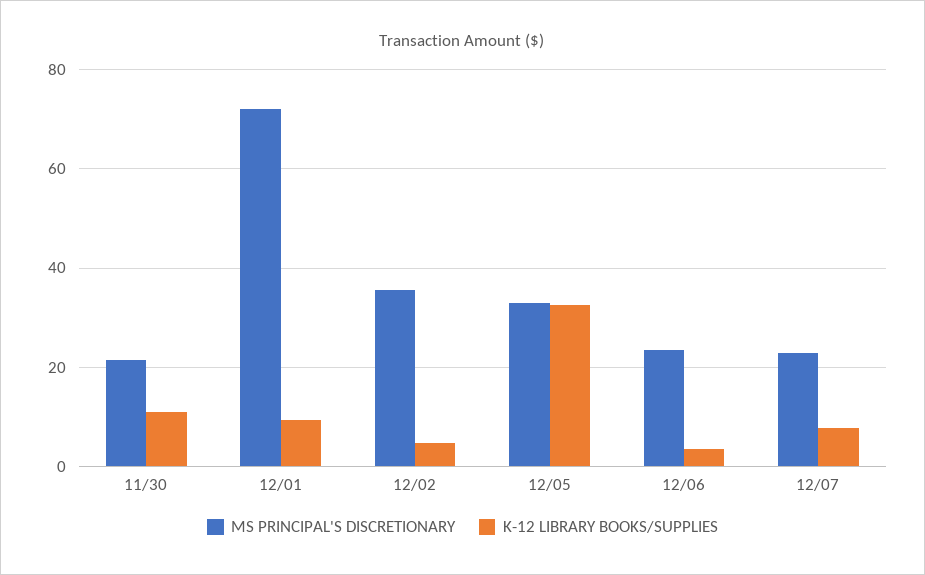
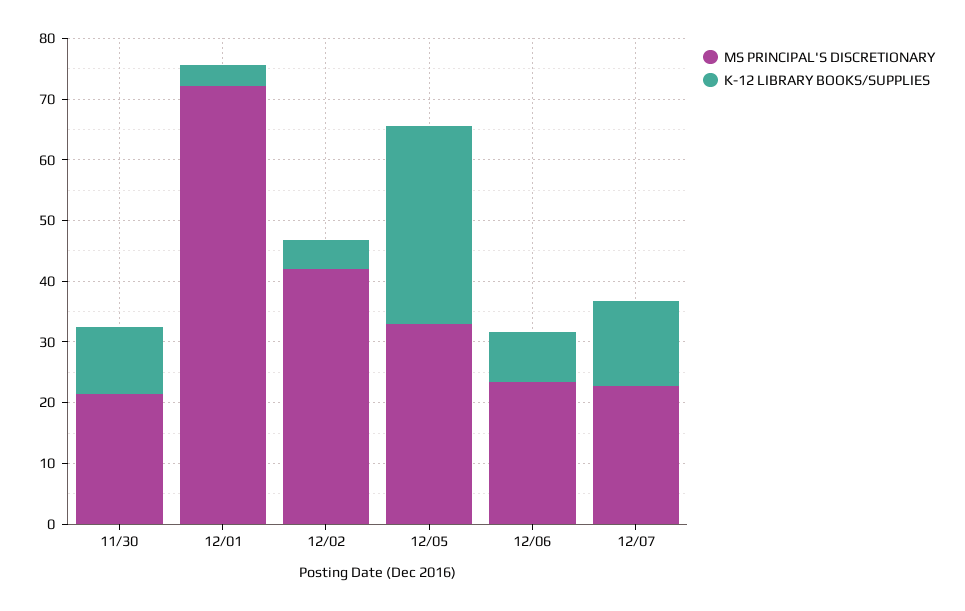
  {
    "MS PRINCIPAL'S DISCRETIONARY": {
      "11/30": 22,
      "12/01": 72,
-     "12/02": 36,
+     "12/02": 42,
      "12/05": 34,
      "12/06": 24,
      "12/07": 22
    },
    "K-12 LIBRARY BOOKS/SUPPLIES": {
      "11/30": 10,
-     "12/01": 10,
+     "12/01": 4,
      "12/02": 4,
      "12/05": 32,
-     "12/06": 4,
+     "12/06": 8,
-     "12/07": 8
+     "12/07": 14
    }
  }

